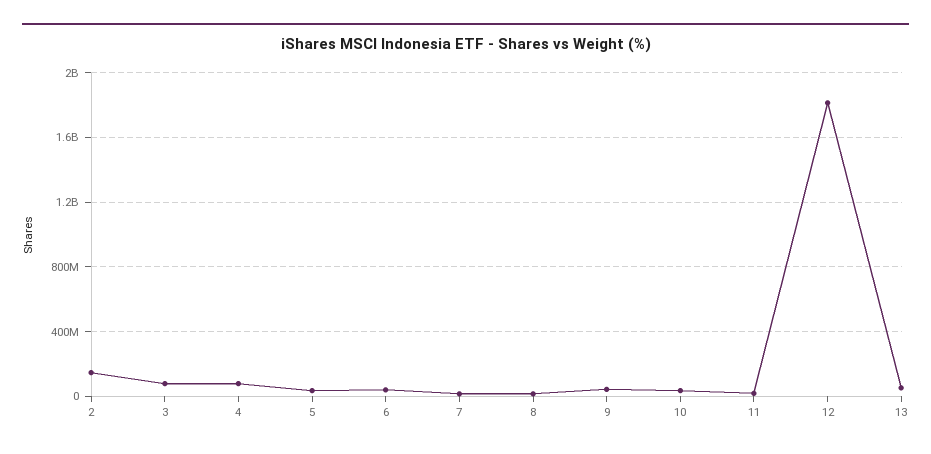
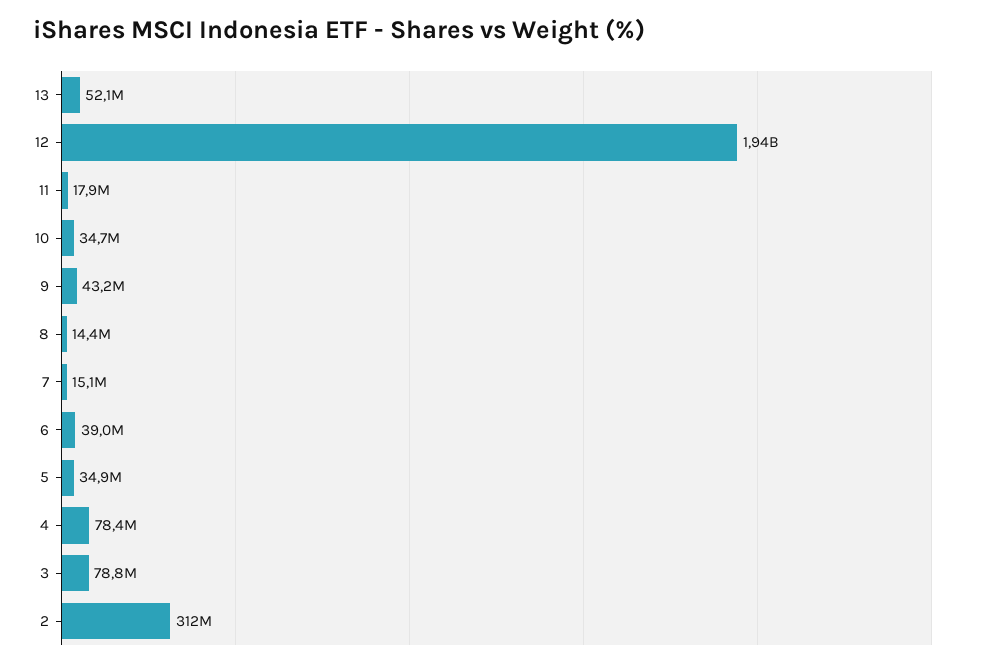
  {
-   "2": 150000000,
+   "2": 312000000,
    "3": 78800000,
    "4": 78400000,
    "5": 34900000,
    "6": 39000000,
    "7": 15100000,
    "8": 14400000,
    "9": 43200000,
    "10": 34700000,
    "11": 17900000,
-   "12": 1800000000,
+   "12": 1940000000,
    "13": 52100000
  }

